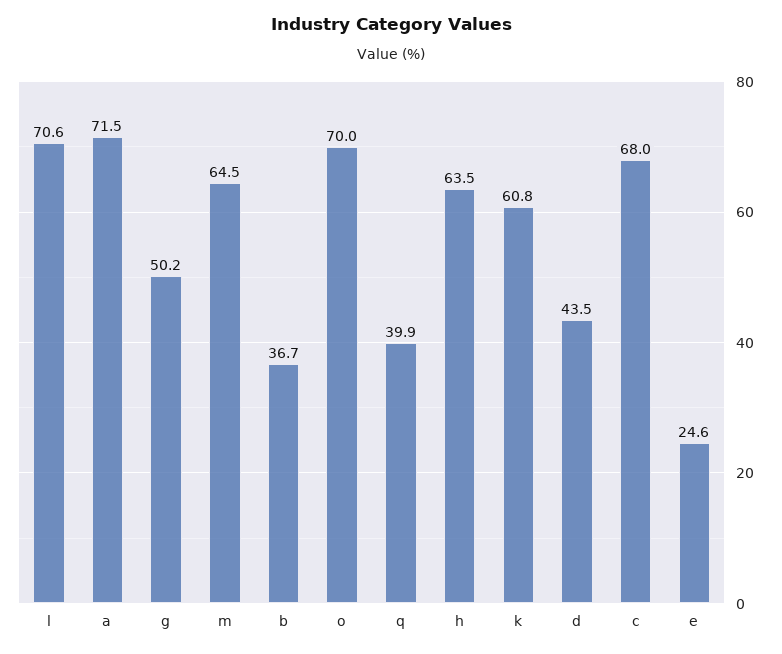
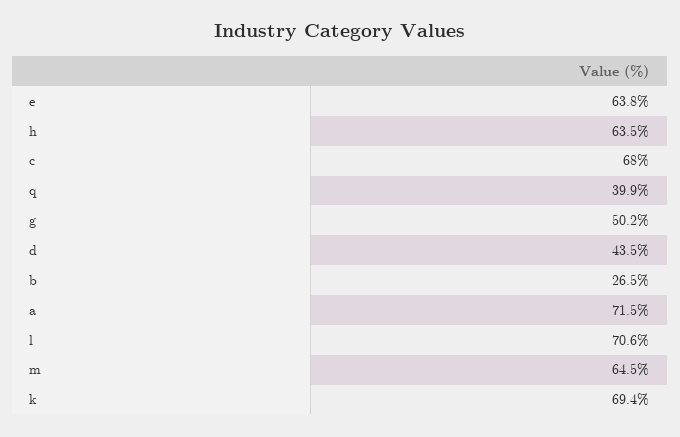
  {
    "l": 70.6,
    "a": 71.5,
    "g": 50.2,
    "m": 64.5,
-   "b": 36.7,
+   "b": 26.5,
-   "o": 70,
    "q": 39.9,
    "h": 63.5,
-   "k": 60.8,
+   "k": 69.4,
    "d": 43.5,
    "c": 68,
-   "e": 24.6
+   "e": 63.8
  }

